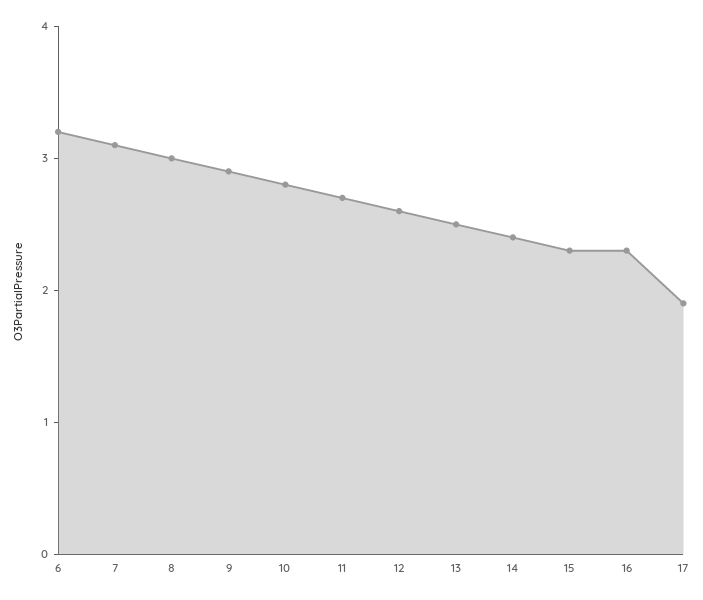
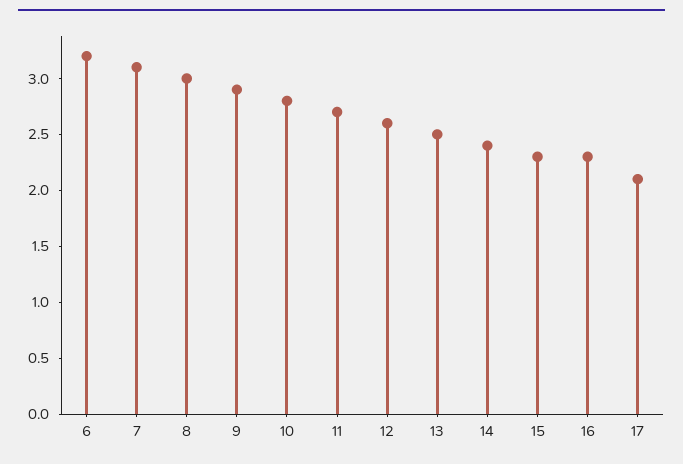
  {
    "6": 3.2,
    "7": 3.1,
    "8": 3,
    "9": 2.9,
    "10": 2.8,
    "11": 2.7,
    "12": 2.6,
    "13": 2.5,
    "14": 2.4,
    "15": 2.3,
    "16": 2.3,
-   "17": 1.9
+   "17": 2.1
  }

